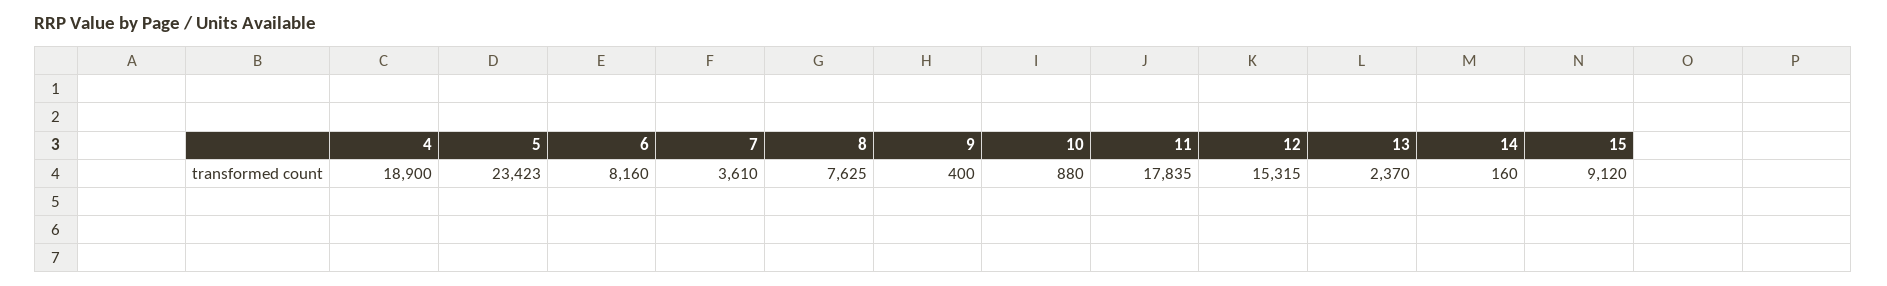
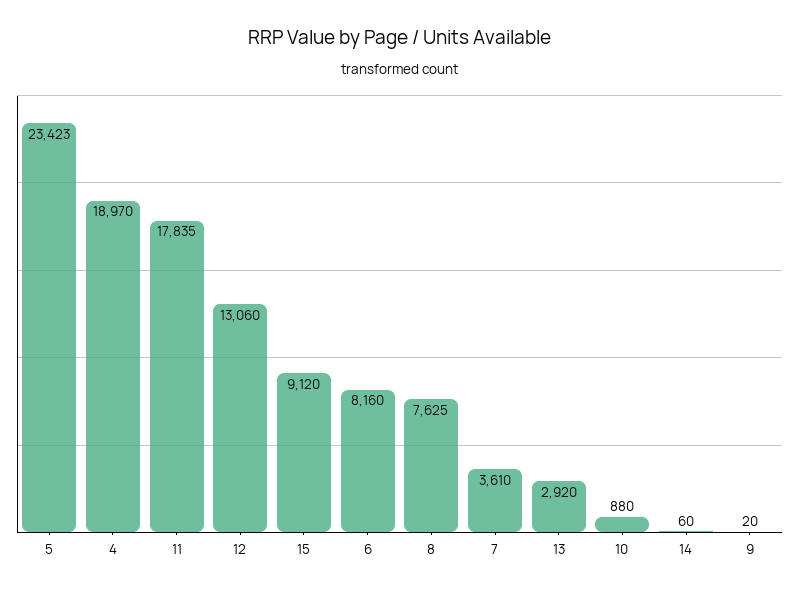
  {
-   "4": 18900,
+   "4": 18970,
    "5": 23423,
    "6": 8160,
    "7": 3610,
    "8": 7625,
-   "9": 400,
+   "9": 20,
    "10": 880,
    "11": 17835,
-   "12": 15315,
+   "12": 13060,
-   "13": 2370,
+   "13": 2920,
-   "14": 160,
+   "14": 60,
    "15": 9120
  }

